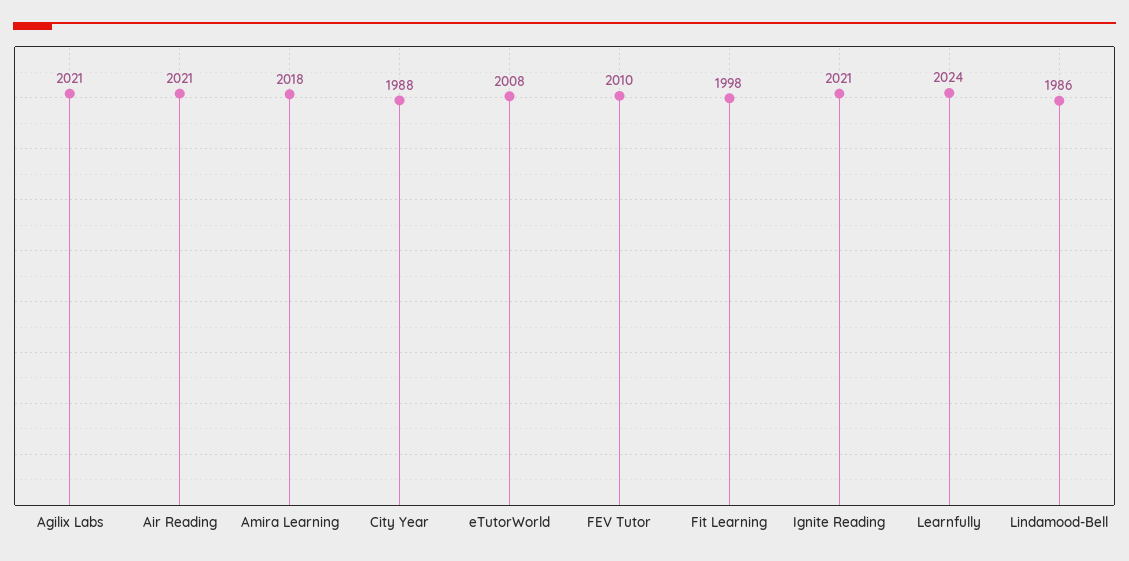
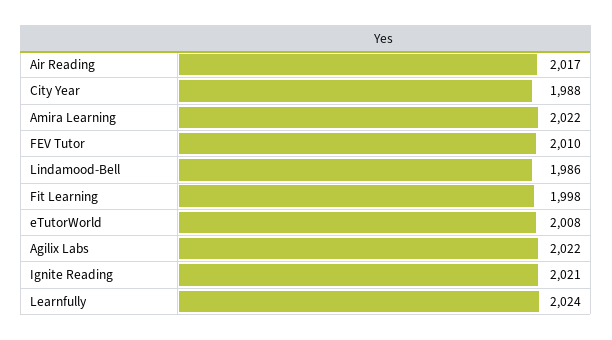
  {
-   "Agilix Labs": 2021,
+   "Agilix Labs": 2022,
-   "Air Reading": 2021,
+   "Air Reading": 2017,
-   "Amira Learning": 2018,
+   "Amira Learning": 2022,
    "City Year": 1988,
    "eTutorWorld": 2008,
    "FEV Tutor": 2010,
    "Fit Learning": 1998,
    "Ignite Reading": 2021,
    "Learnfully": 2024,
    "Lindamood-Bell": 1986
  }

